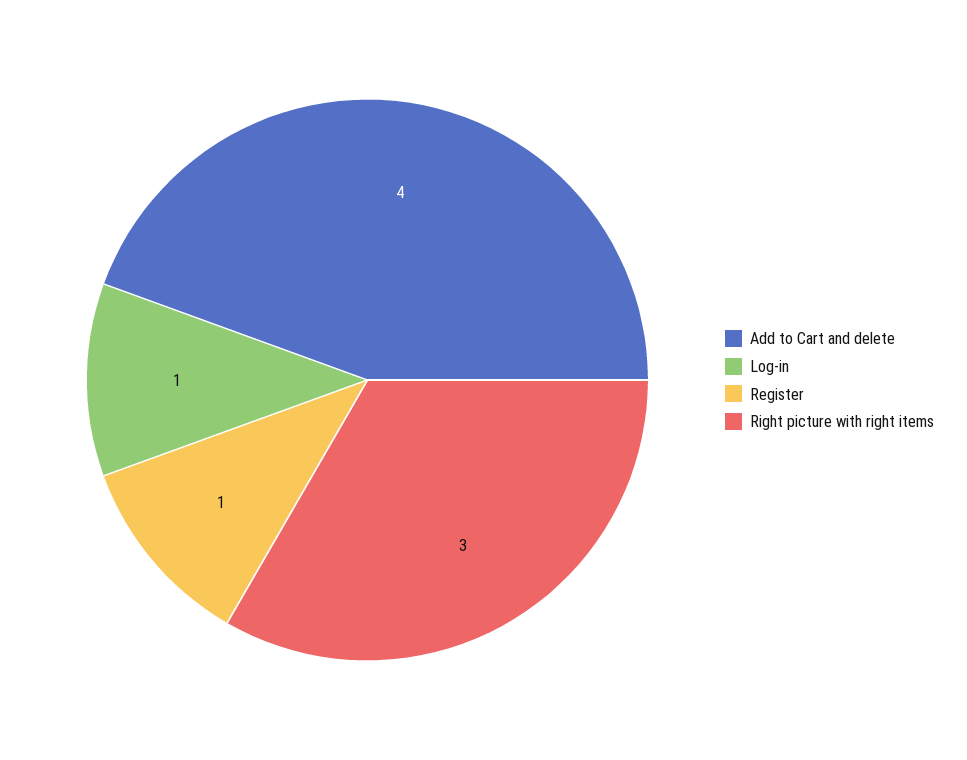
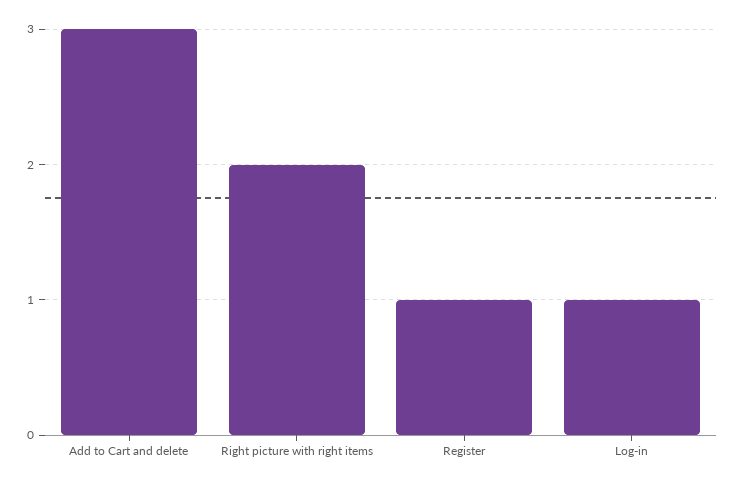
  {
-   "Add to Cart and delete": 4,
+   "Add to Cart and delete": 3,
    "Log-in": 1,
    "Register": 1,
-   "Right picture with right items": 3
+   "Right picture with right items": 2
  }

